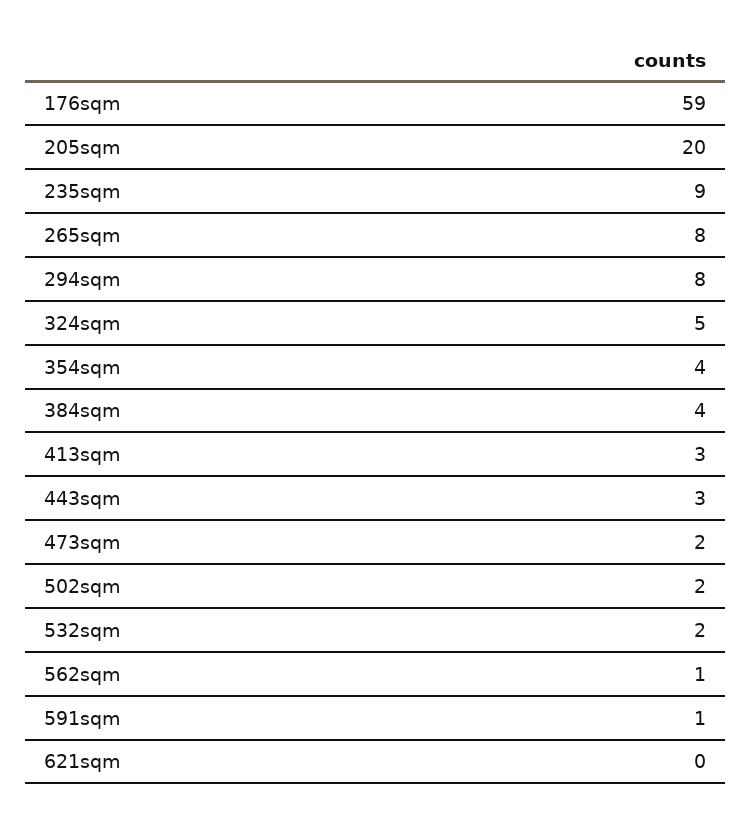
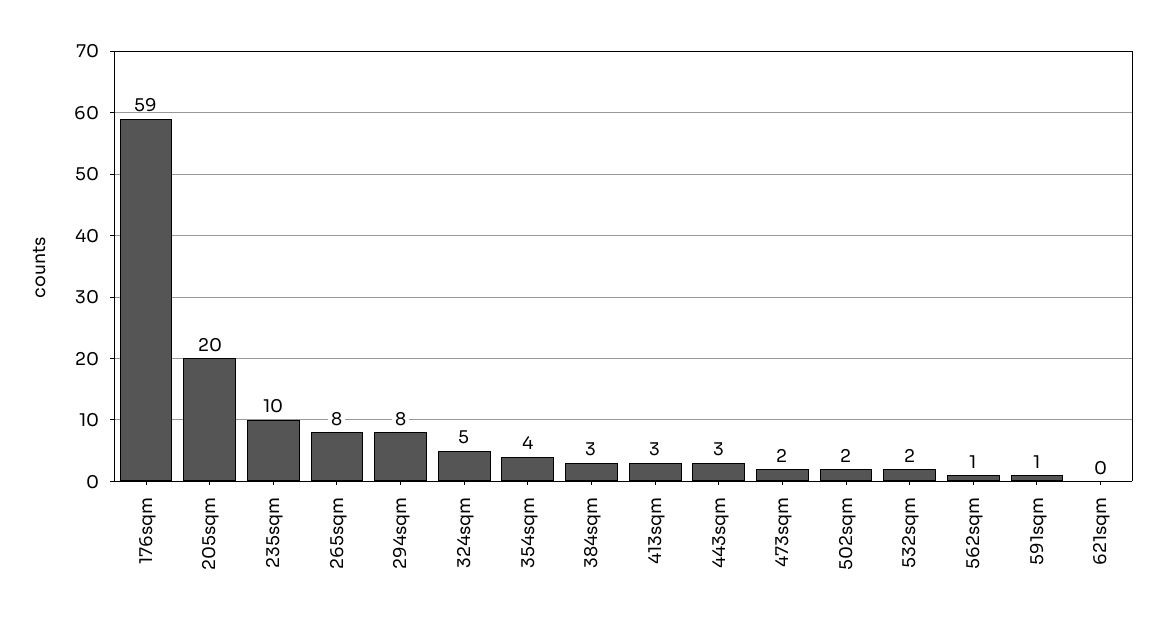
  {
    "176sqm": 59,
    "205sqm": 20,
-   "235sqm": 9,
+   "235sqm": 10,
    "265sqm": 8,
    "294sqm": 8,
    "324sqm": 5,
    "354sqm": 4,
-   "384sqm": 4,
+   "384sqm": 3,
    "413sqm": 3,
    "443sqm": 3,
    "473sqm": 2,
    "502sqm": 2,
    "532sqm": 2,
    "562sqm": 1,
    "591sqm": 1,
    "621sqm": 0
  }

